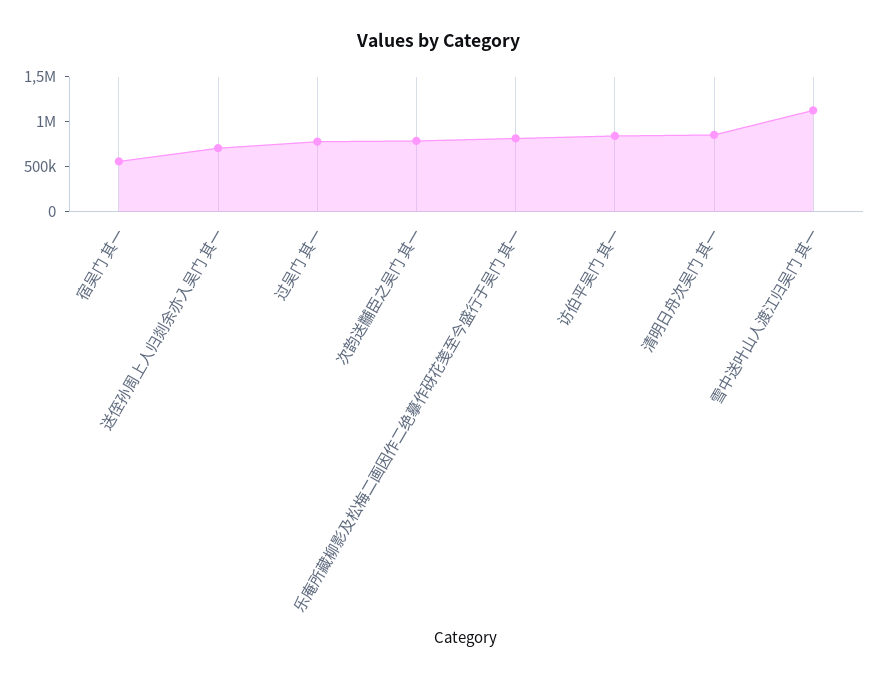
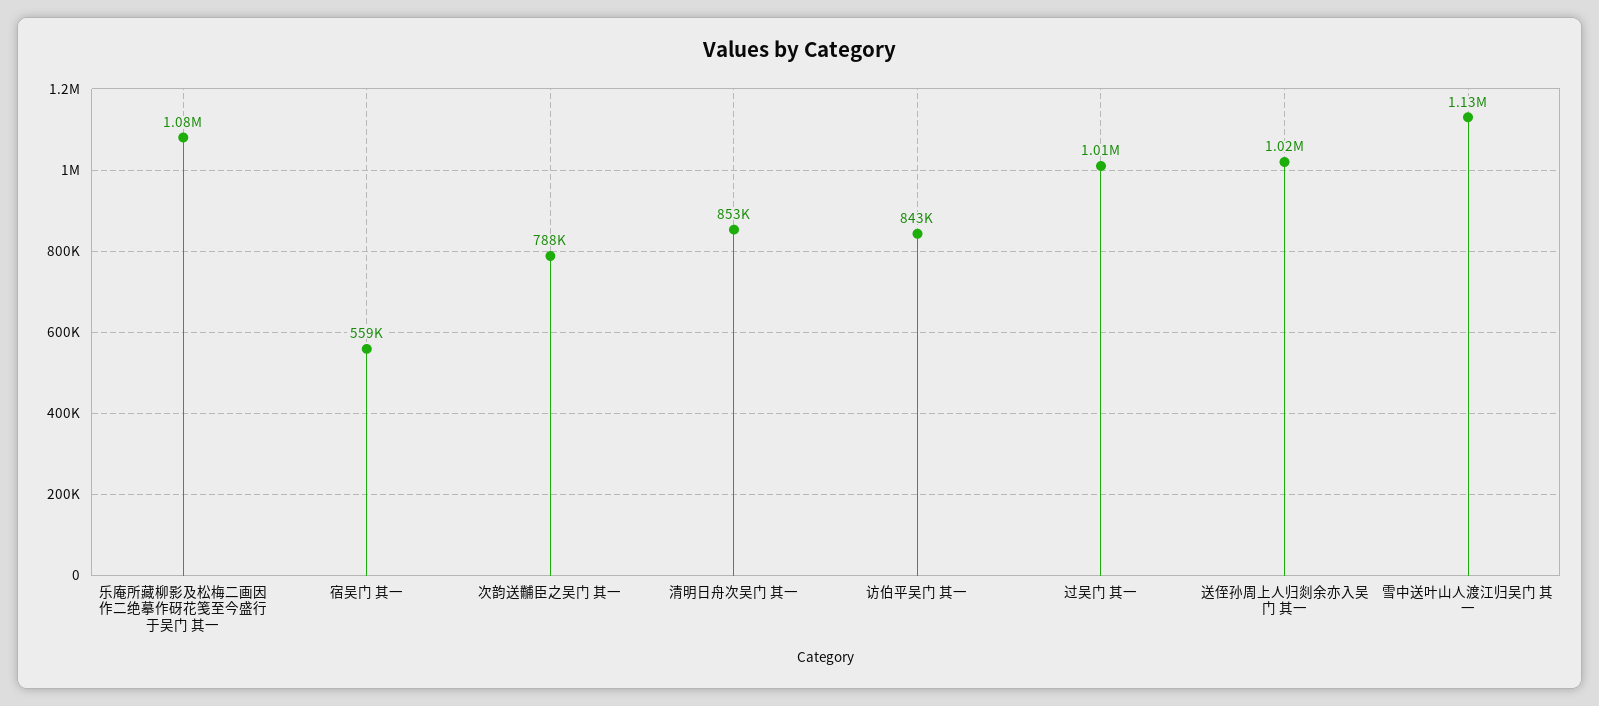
  {
    "宿吴门 其一": 559000,
-   "送侄孙周上人归剡余亦入吴门 其一": 700000,
+   "送侄孙周上人归剡余亦入吴门 其一": 1020000,
-   "过吴门 其一": 800000,
+   "过吴门 其一": 1010000,
    "次韵送黼臣之吴门 其一": 788000,
-   "乐庵所藏柳影及松梅二画因作二绝摹作砑花笺至今盛行于吴门 其一": 800000,
+   "乐庵所藏柳影及松梅二画因作二绝摹作砑花笺至今盛行于吴门 其一": 1080000,
    "访伯平吴门 其一": 843000,
    "清明日舟次吴门 其一": 853000,
    "雪中送叶山人渡江归吴门 其一": 1130000
  }

